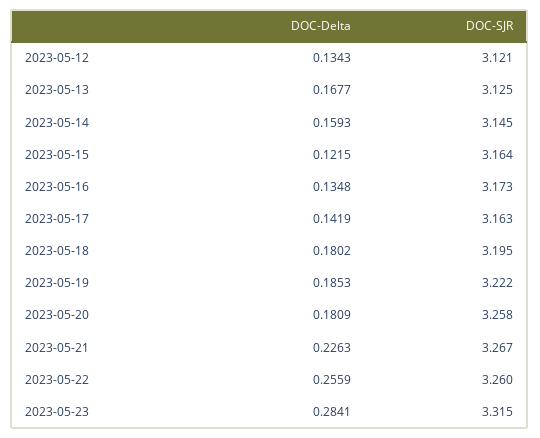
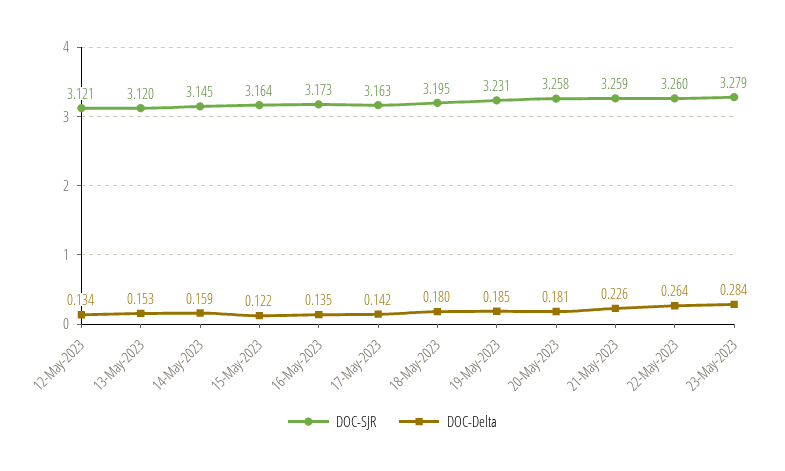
  {
    "DOC-Delta": {
      "2023-05-12": 0.1343,
-     "2023-05-13": 0.1677,
+     "2023-05-13": 0.153,
      "2023-05-14": 0.1593,
      "2023-05-15": 0.1215,
      "2023-05-16": 0.1348,
      "2023-05-17": 0.1419,
      "2023-05-18": 0.1802,
      "2023-05-19": 0.1853,
      "2023-05-20": 0.1809,
      "2023-05-21": 0.2263,
-     "2023-05-22": 0.2559,
+     "2023-05-22": 0.264,
      "2023-05-23": 0.2841
    },
    "DOC-SJR": {
      "2023-05-12": 3.121,
-     "2023-05-13": 3.125,
+     "2023-05-13": 3.12,
      "2023-05-14": 3.145,
      "2023-05-15": 3.164,
      "2023-05-16": 3.173,
      "2023-05-17": 3.163,
      "2023-05-18": 3.195,
-     "2023-05-19": 3.222,
+     "2023-05-19": 3.231,
      "2023-05-20": 3.258,
-     "2023-05-21": 3.267,
+     "2023-05-21": 3.259,
      "2023-05-22": 3.26,
-     "2023-05-23": 3.315
+     "2023-05-23": 3.279
    }
  }

